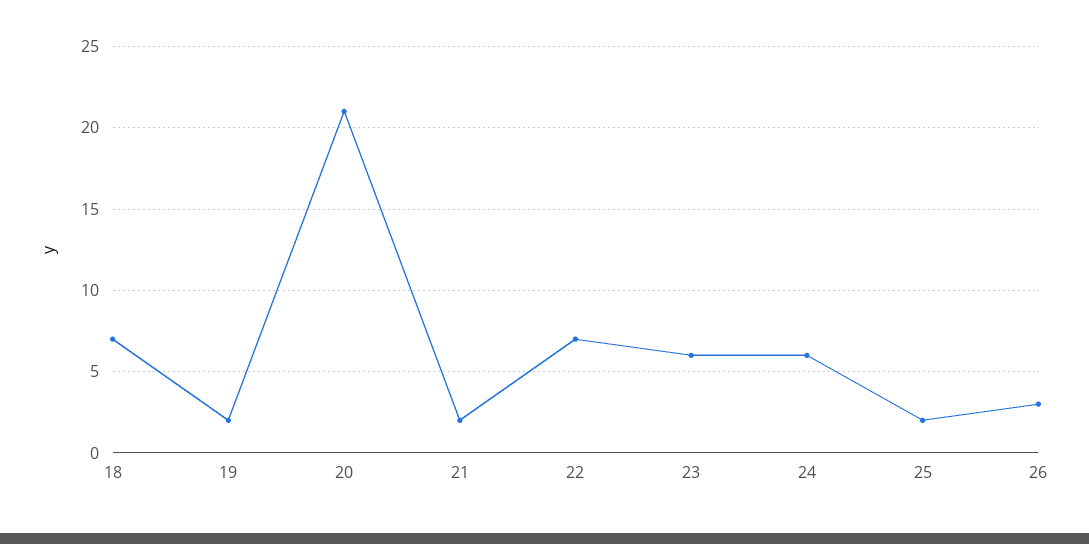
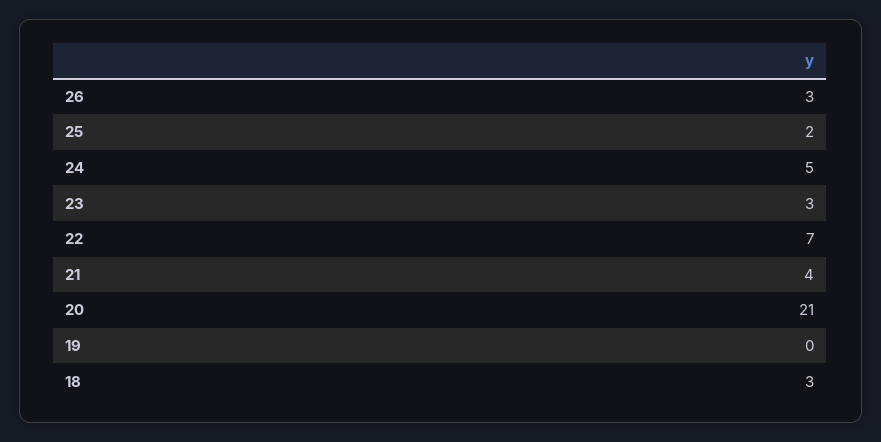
  {
-   "18": 7,
+   "18": 3,
-   "19": 2,
+   "19": 0,
    "20": 21,
-   "21": 2,
+   "21": 4,
    "22": 7,
-   "23": 6,
+   "23": 3,
-   "24": 6,
+   "24": 5,
    "25": 2,
    "26": 3
  }

